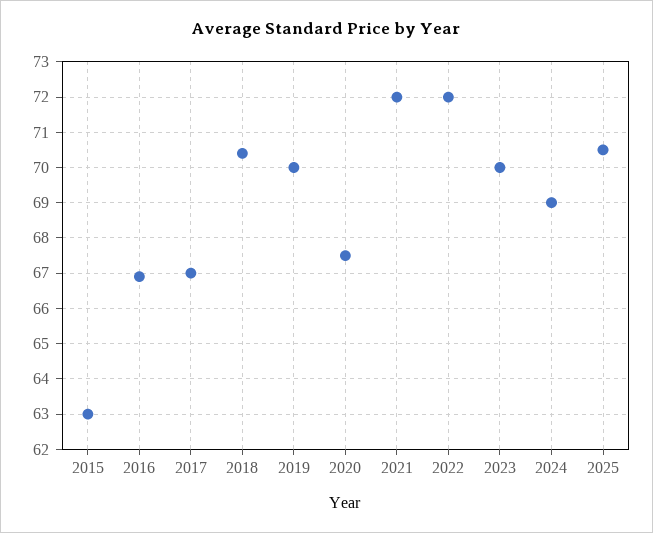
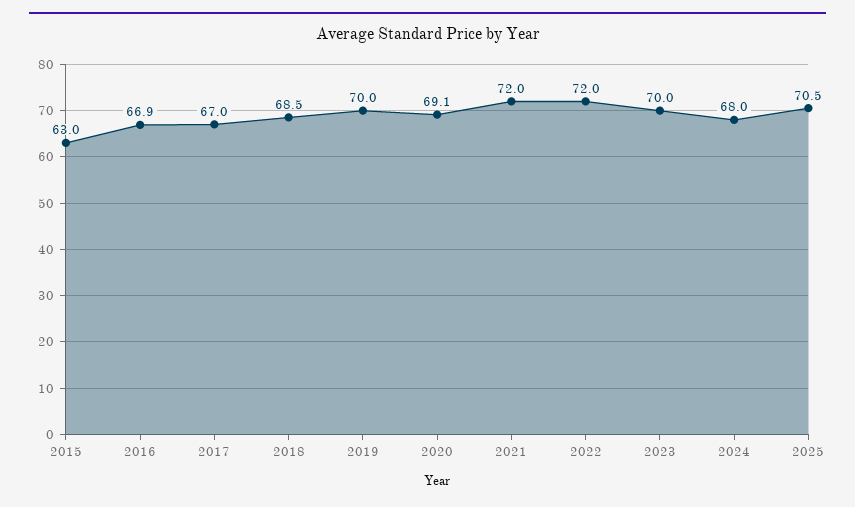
  {
    "2015": 63,
    "2016": 66.9,
    "2017": 67,
-   "2018": 70.5,
+   "2018": 68.5,
    "2019": 70,
-   "2020": 67.5,
+   "2020": 69.1,
    "2021": 72,
    "2022": 72,
    "2023": 70,
-   "2024": 69,
+   "2024": 68,
    "2025": 70.5
  }

